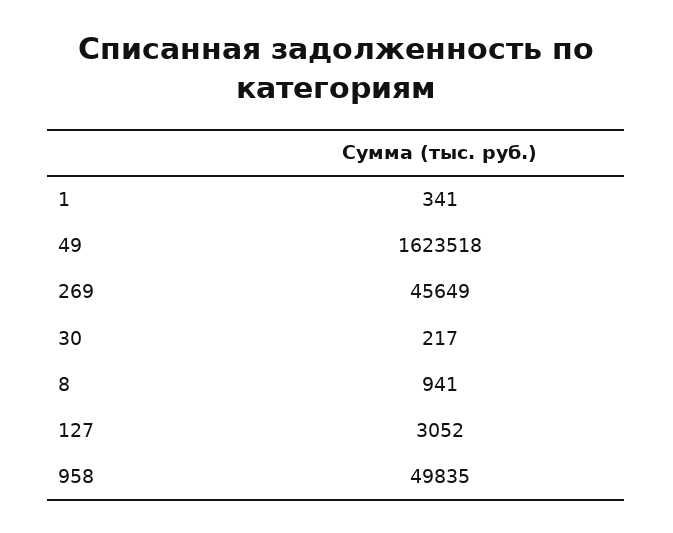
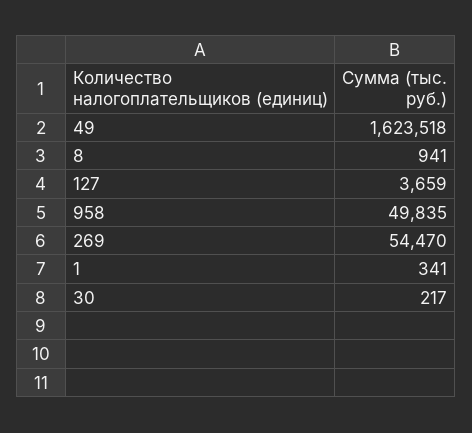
  {
    "1": 341,
    "49": 1623518,
-   "269": 45649,
+   "269": 54470,
    "30": 217,
    "8": 941,
-   "127": 3052,
+   "127": 3659,
    "958": 49835
  }

